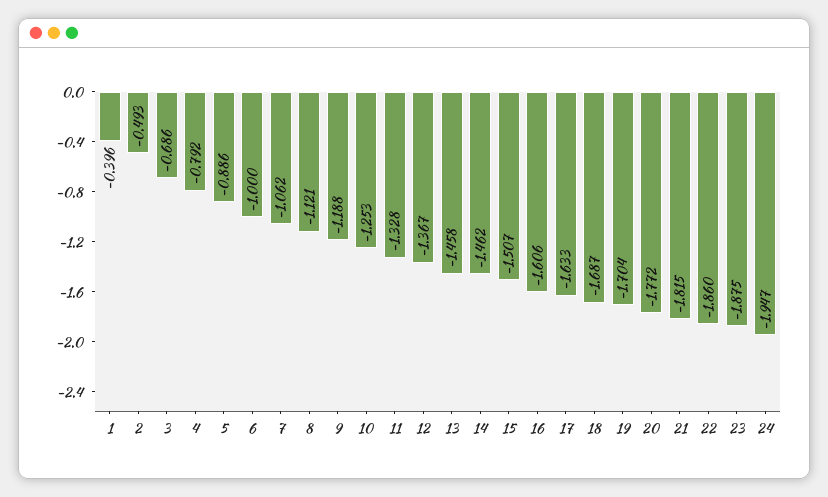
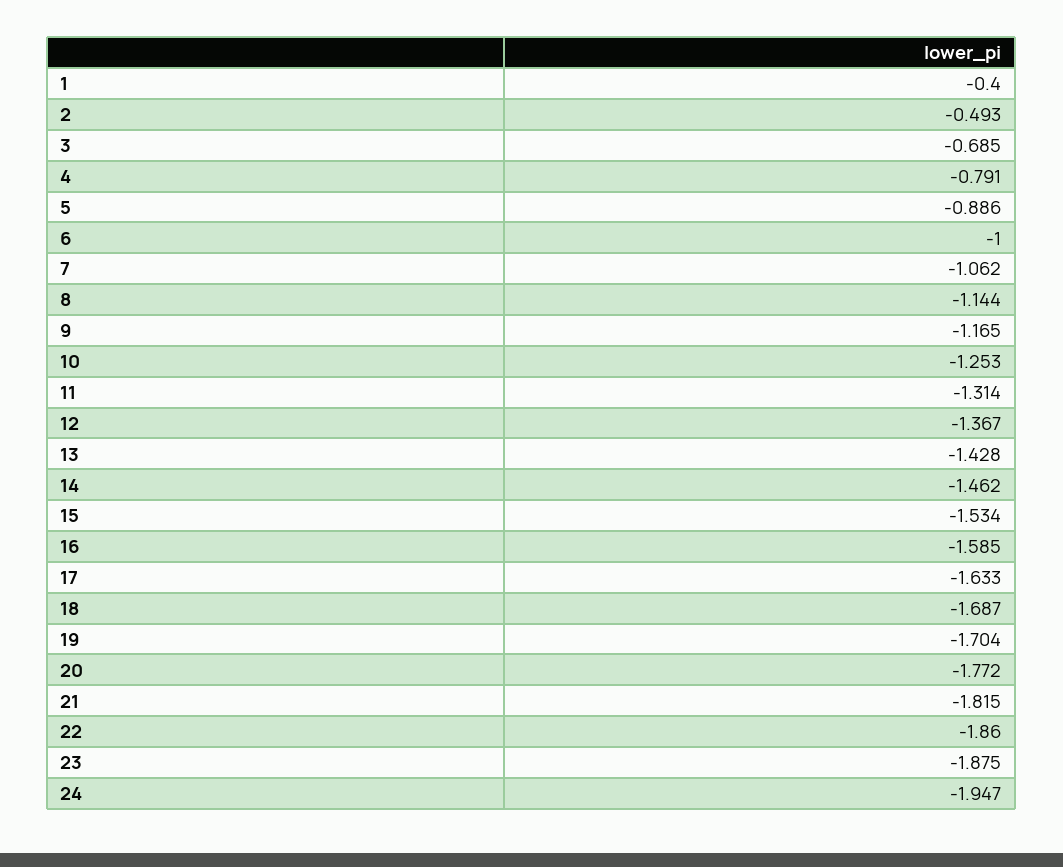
  {
-   "1": -0.396,
+   "1": -0.4,
    "2": -0.493,
-   "3": -0.686,
+   "3": -0.685,
-   "4": -0.792,
+   "4": -0.791,
    "5": -0.886,
    "6": -1,
    "7": -1.062,
-   "8": -1.121,
+   "8": -1.144,
-   "9": -1.188,
+   "9": -1.165,
    "10": -1.253,
-   "11": -1.328,
+   "11": -1.314,
    "12": -1.367,
-   "13": -1.458,
+   "13": -1.428,
    "14": -1.462,
-   "15": -1.507,
+   "15": -1.534,
-   "16": -1.606,
+   "16": -1.585,
    "17": -1.633,
    "18": -1.687,
    "19": -1.704,
    "20": -1.772,
    "21": -1.815,
    "22": -1.86,
    "23": -1.875,
    "24": -1.947
  }

